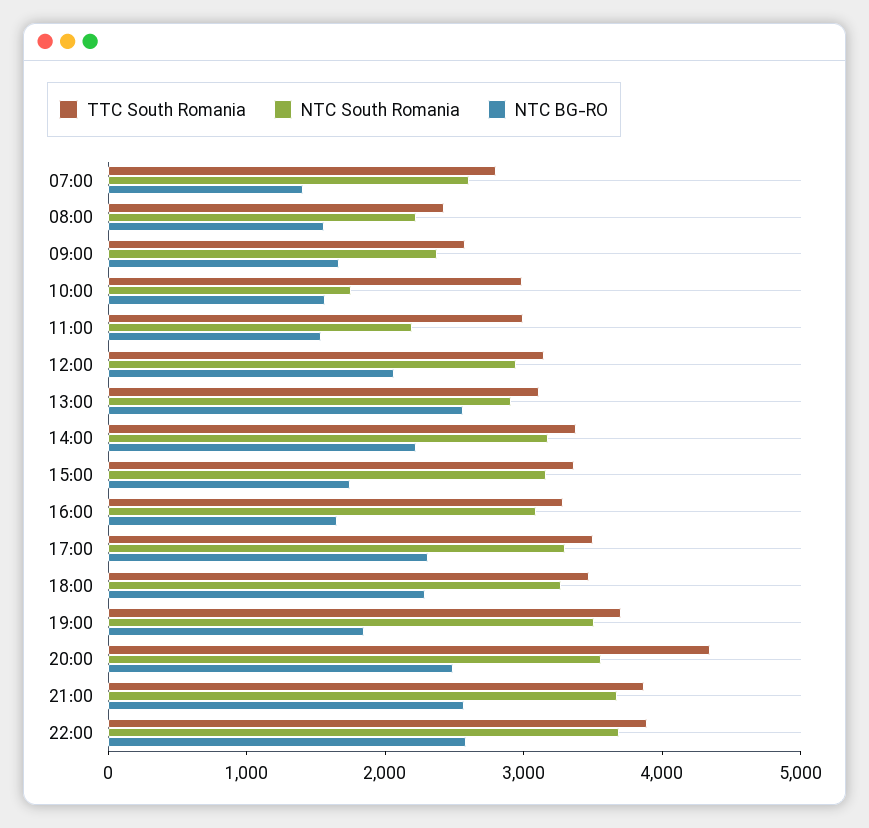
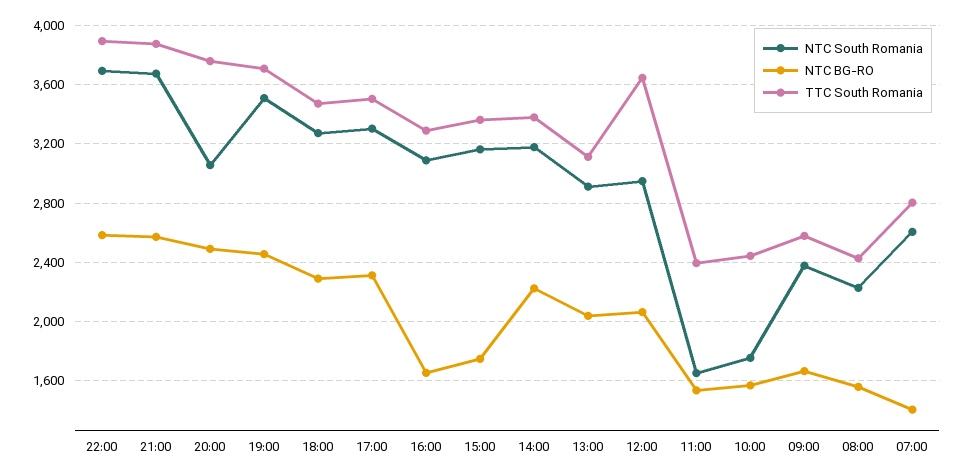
  {
    "TTC South Romania": {
      "07:00": 2800,
      "08:00": 2450,
      "09:00": 2600,
-     "10:00": 3000,
+     "10:00": 2450,
-     "11:00": 3000,
+     "11:00": 2400,
-     "12:00": 3200,
+     "12:00": 3650,
      "13:00": 3100,
      "14:00": 3400,
      "15:00": 3350,
      "16:00": 3300,
      "17:00": 3500,
      "18:00": 3450,
      "19:00": 3700,
-     "20:00": 4400,
+     "20:00": 3750,
      "21:00": 3850,
      "22:00": 3900
    },
    "NTC South Romania": {
      "07:00": 2600,
      "08:00": 2250,
      "09:00": 2400,
      "10:00": 1750,
-     "11:00": 2200,
+     "11:00": 1650,
      "12:00": 2950,
      "13:00": 2900,
      "14:00": 3200,
      "15:00": 3150,
      "16:00": 3100,
      "17:00": 3300,
      "18:00": 3250,
      "19:00": 3500,
-     "20:00": 3600,
+     "20:00": 3050,
      "21:00": 3650,
      "22:00": 3700
    },
    "NTC BG-RO": {
      "07:00": 1400,
      "08:00": 1550,
      "09:00": 1650,
      "10:00": 1550,
      "11:00": 1550,
      "12:00": 2050,
-     "13:00": 2600,
+     "13:00": 2050,
      "14:00": 2200,
      "15:00": 1750,
      "16:00": 1650,
      "17:00": 2300,
      "18:00": 2300,
-     "19:00": 1800,
+     "19:00": 2450,
      "20:00": 2500,
      "21:00": 2550,
      "22:00": 2600
    }
  }

